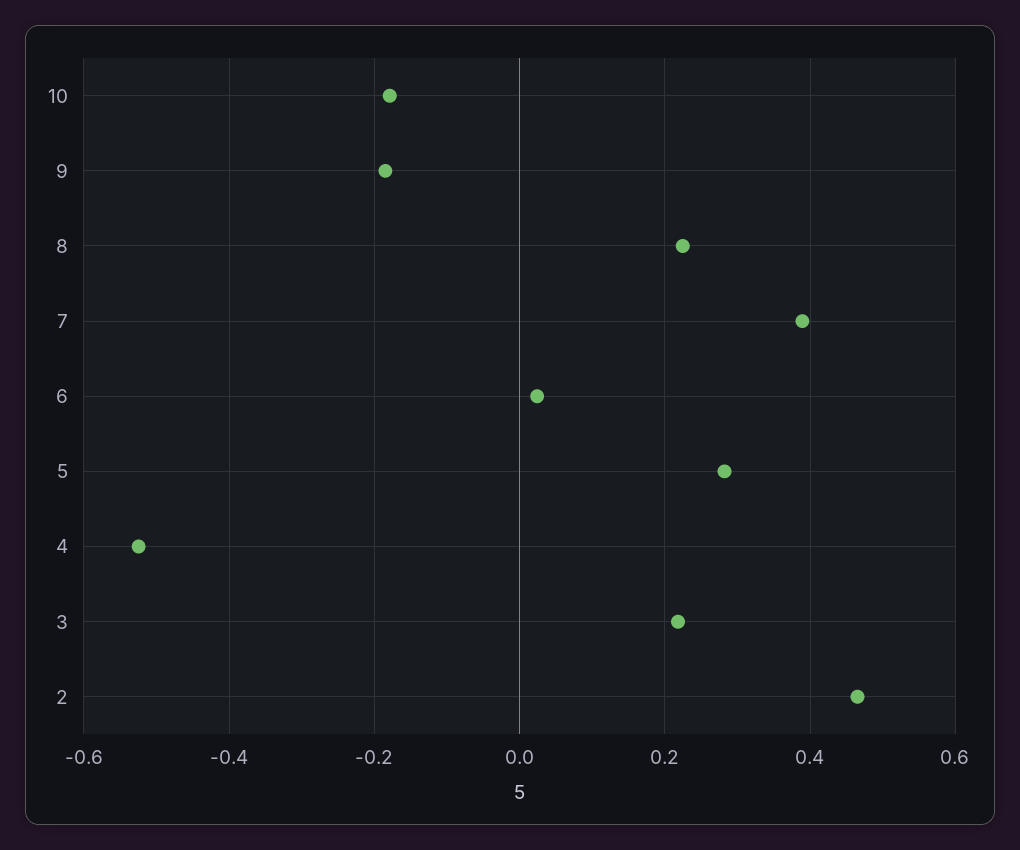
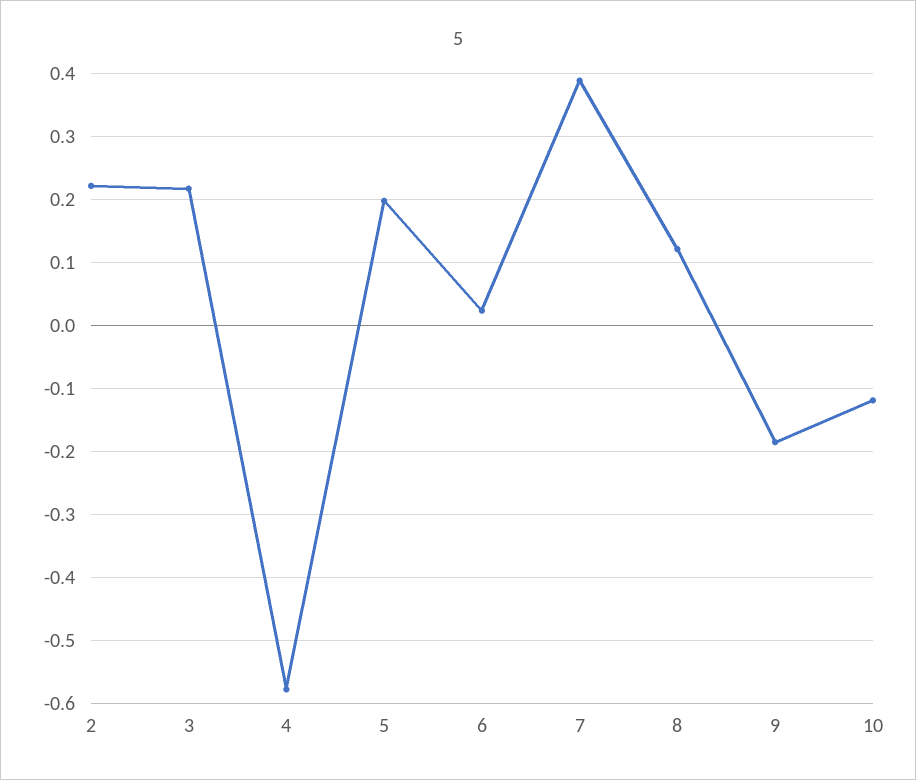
  {
-   "10": -0.18,
+   "10": -0.12,
    "9": -0.19,
-   "8": 0.22,
+   "8": 0.12,
    "7": 0.39,
    "6": 0.02,
-   "5": 0.28,
+   "5": 0.2,
-   "4": -0.52,
+   "4": -0.58,
    "3": 0.22,
-   "2": 0.46
+   "2": 0.22
  }

